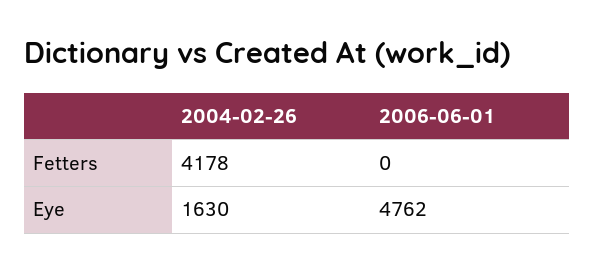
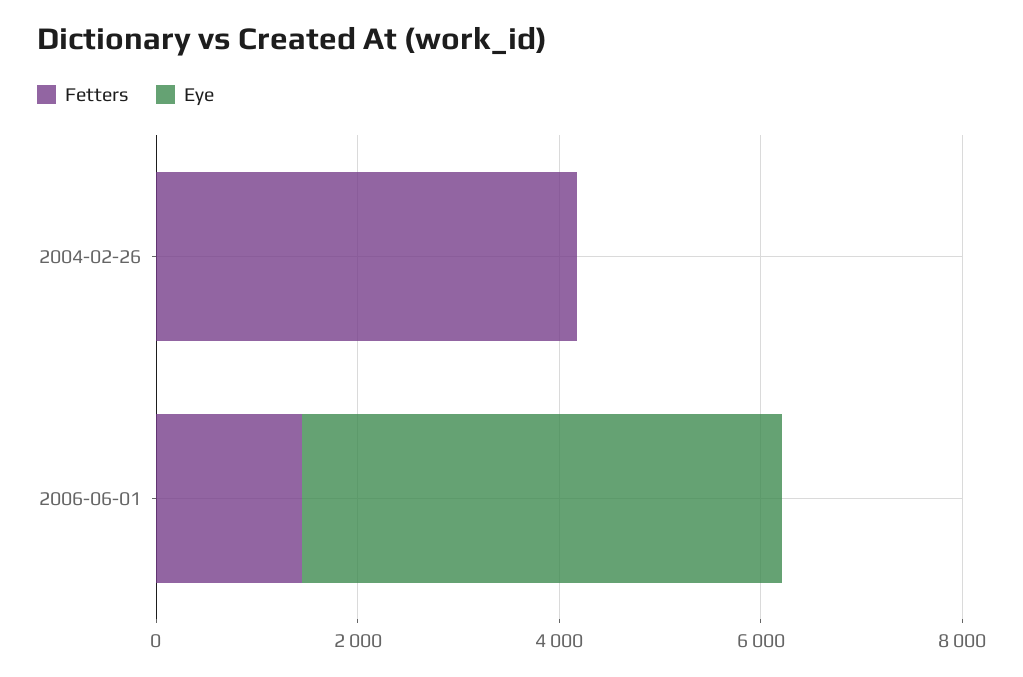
  {
    "Fetters": {
      "2004-02-26": 4178,
-     "2006-06-01": 0
+     "2006-06-01": 1500
    },
    "Eye": {
-     "2004-02-26": 1630,
+     "2004-02-26": 0,
      "2006-06-01": 4762
    }
  }

